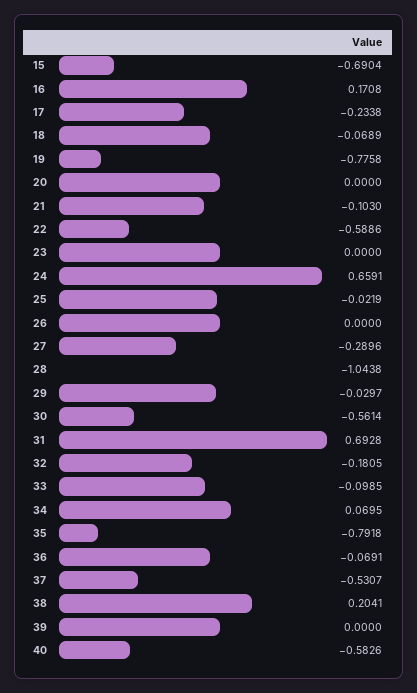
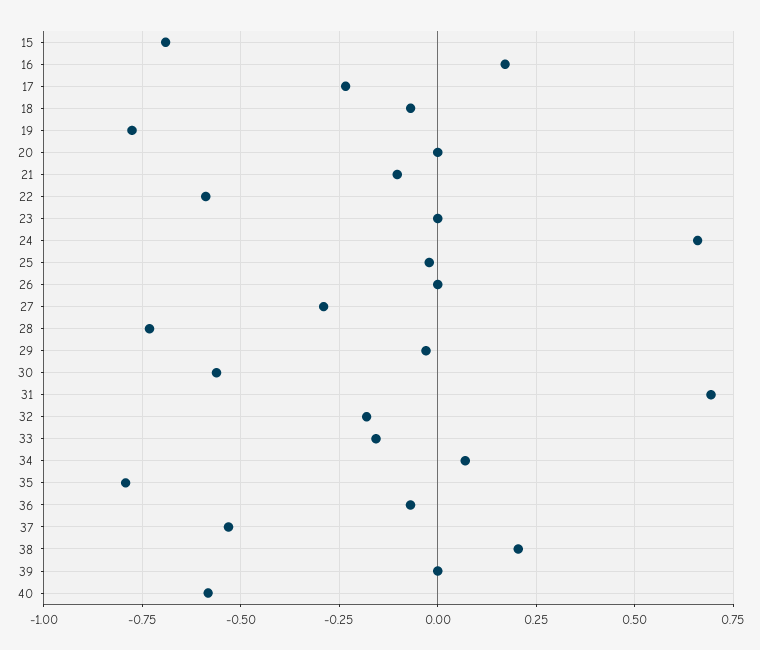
  {
    "15": -0.6904,
    "16": 0.1708,
    "17": -0.2338,
    "18": -0.0689,
    "19": -0.7758,
    "20": 0,
    "21": -0.103,
    "22": -0.5886,
    "23": 0,
    "24": 0.6591,
    "25": -0.0219,
    "26": 0,
    "27": -0.2896,
-   "28": -1.0438,
+   "28": -0.725,
    "29": -0.0297,
    "30": -0.5614,
    "31": 0.6928,
    "32": -0.1805,
-   "33": -0.0985,
+   "33": -0.15,
    "34": 0.0695,
    "35": -0.7918,
    "36": -0.0691,
    "37": -0.5307,
    "38": 0.2041,
    "39": 0,
    "40": -0.5826
  }

